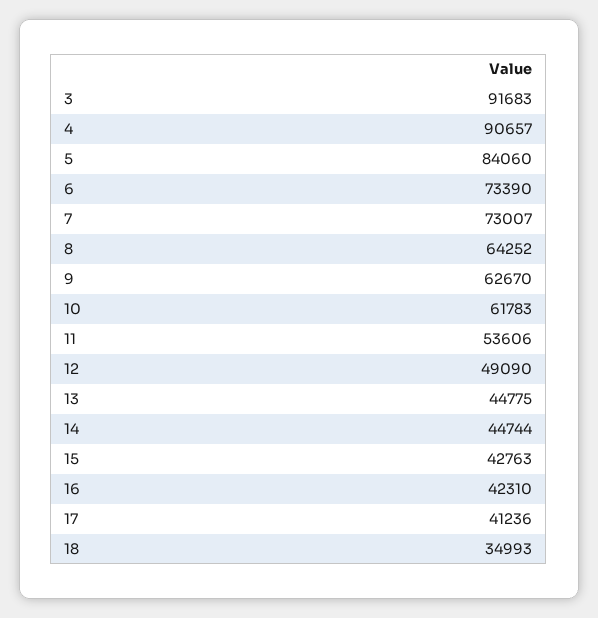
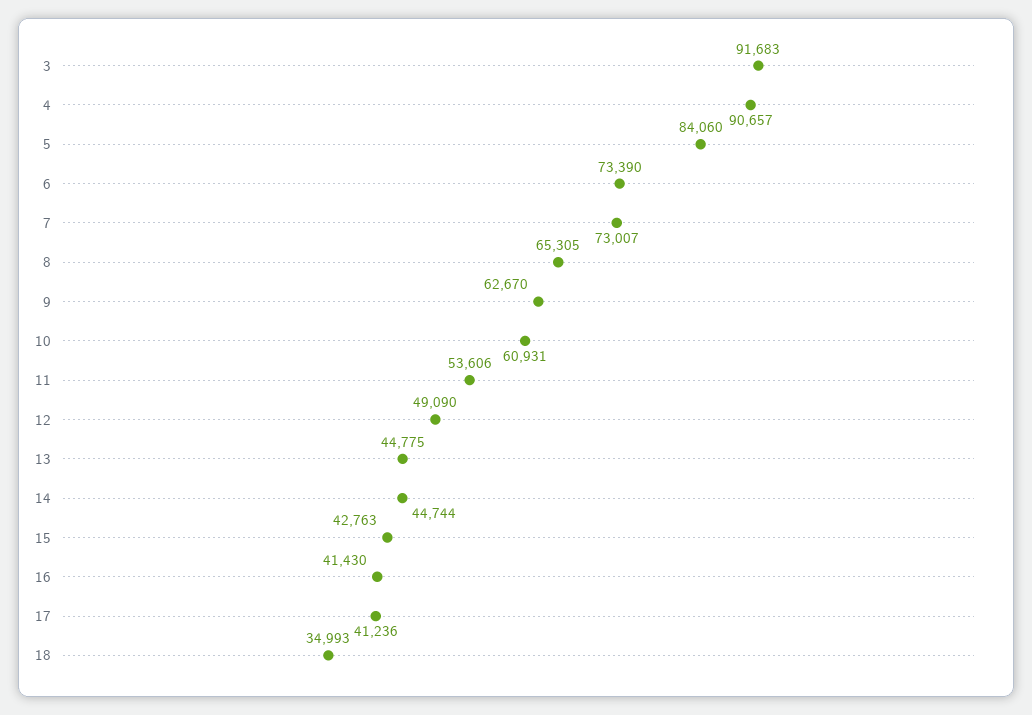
  {
    "3": 91683,
    "4": 90657,
    "5": 84060,
    "6": 73390,
    "7": 73007,
-   "8": 64252,
+   "8": 65305,
    "9": 62670,
-   "10": 61783,
+   "10": 60931,
    "11": 53606,
    "12": 49090,
    "13": 44775,
    "14": 44744,
    "15": 42763,
-   "16": 42310,
+   "16": 41430,
    "17": 41236,
    "18": 34993
  }

